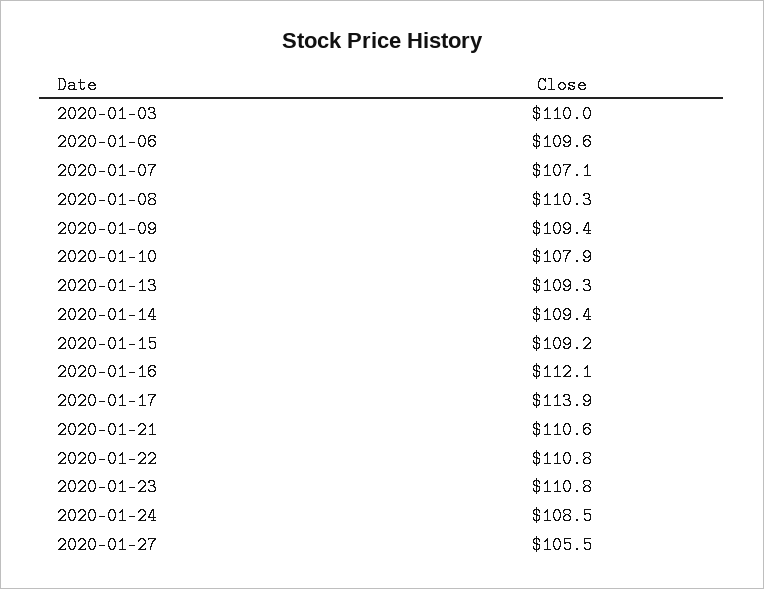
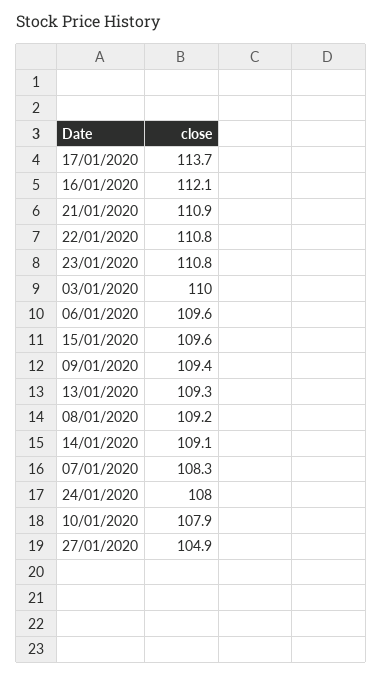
  {
    "2020-01-03": 110,
    "2020-01-06": 109.6,
-   "2020-01-07": 107.1,
+   "2020-01-07": 108.3,
-   "2020-01-08": 110.3,
+   "2020-01-08": 109.2,
    "2020-01-09": 109.4,
    "2020-01-10": 107.9,
    "2020-01-13": 109.3,
-   "2020-01-14": 109.4,
+   "2020-01-14": 109.1,
-   "2020-01-15": 109.2,
+   "2020-01-15": 109.6,
    "2020-01-16": 112.1,
-   "2020-01-17": 113.9,
+   "2020-01-17": 113.7,
-   "2020-01-21": 110.6,
+   "2020-01-21": 110.9,
    "2020-01-22": 110.8,
    "2020-01-23": 110.8,
-   "2020-01-24": 108.5,
+   "2020-01-24": 108,
-   "2020-01-27": 105.5
+   "2020-01-27": 104.9
  }

